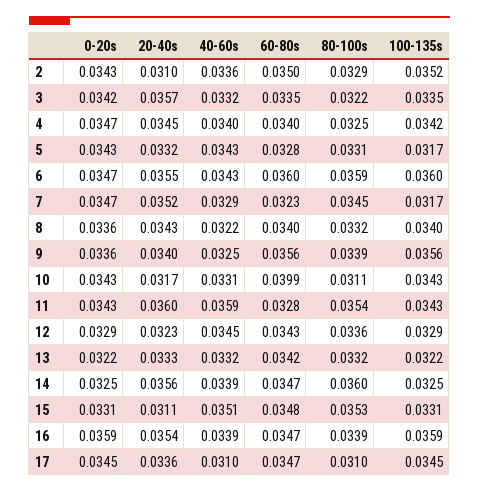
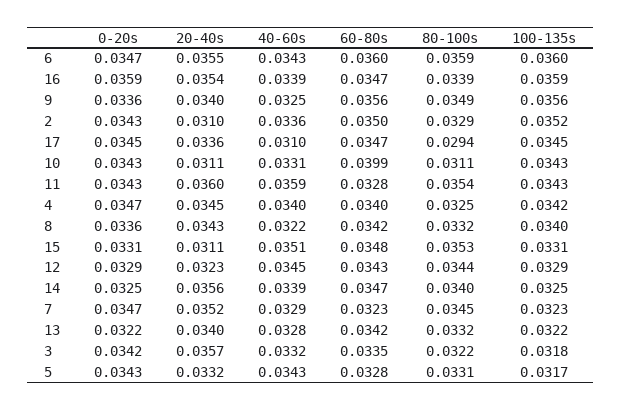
  {
    "0-20s": {
      "2": 0.0343,
      "3": 0.0342,
      "4": 0.0347,
      "5": 0.0343,
      "6": 0.0347,
      "7": 0.0347,
      "8": 0.0336,
      "9": 0.0336,
      "10": 0.0343,
      "11": 0.0343,
      "12": 0.0329,
      "13": 0.0322,
      "14": 0.0325,
      "15": 0.0331,
      "16": 0.0359,
      "17": 0.0345
    },
    "20-40s": {
      "2": 0.031,
      "3": 0.0357,
      "4": 0.0345,
      "5": 0.0332,
      "6": 0.0355,
      "7": 0.0352,
      "8": 0.0343,
      "9": 0.034,
-     "10": 0.0317,
+     "10": 0.0311,
      "11": 0.036,
      "12": 0.0323,
-     "13": 0.0333,
+     "13": 0.034,
      "14": 0.0356,
      "15": 0.0311,
      "16": 0.0354,
      "17": 0.0336
    },
    "40-60s": {
      "2": 0.0336,
      "3": 0.0332,
      "4": 0.034,
      "5": 0.0343,
      "6": 0.0343,
      "7": 0.0329,
      "8": 0.0322,
      "9": 0.0325,
      "10": 0.0331,
      "11": 0.0359,
      "12": 0.0345,
-     "13": 0.0332,
+     "13": 0.0328,
      "14": 0.0339,
      "15": 0.0351,
      "16": 0.0339,
      "17": 0.031
    },
    "60-80s": {
      "2": 0.035,
      "3": 0.0335,
      "4": 0.034,
      "5": 0.0328,
      "6": 0.036,
      "7": 0.0323,
-     "8": 0.034,
+     "8": 0.0342,
      "9": 0.0356,
      "10": 0.0399,
      "11": 0.0328,
      "12": 0.0343,
      "13": 0.0342,
      "14": 0.0347,
      "15": 0.0348,
      "16": 0.0347,
      "17": 0.0347
    },
    "80-100s": {
      "2": 0.0329,
      "3": 0.0322,
      "4": 0.0325,
      "5": 0.0331,
      "6": 0.0359,
      "7": 0.0345,
      "8": 0.0332,
-     "9": 0.0339,
+     "9": 0.0349,
      "10": 0.0311,
      "11": 0.0354,
-     "12": 0.0336,
+     "12": 0.0344,
      "13": 0.0332,
-     "14": 0.036,
+     "14": 0.034,
      "15": 0.0353,
      "16": 0.0339,
-     "17": 0.031
+     "17": 0.0294
    },
    "100-135s": {
      "2": 0.0352,
-     "3": 0.0335,
+     "3": 0.0318,
      "4": 0.0342,
      "5": 0.0317,
      "6": 0.036,
-     "7": 0.0317,
+     "7": 0.0323,
      "8": 0.034,
      "9": 0.0356,
      "10": 0.0343,
      "11": 0.0343,
      "12": 0.0329,
      "13": 0.0322,
      "14": 0.0325,
      "15": 0.0331,
      "16": 0.0359,
      "17": 0.0345
    }
  }

